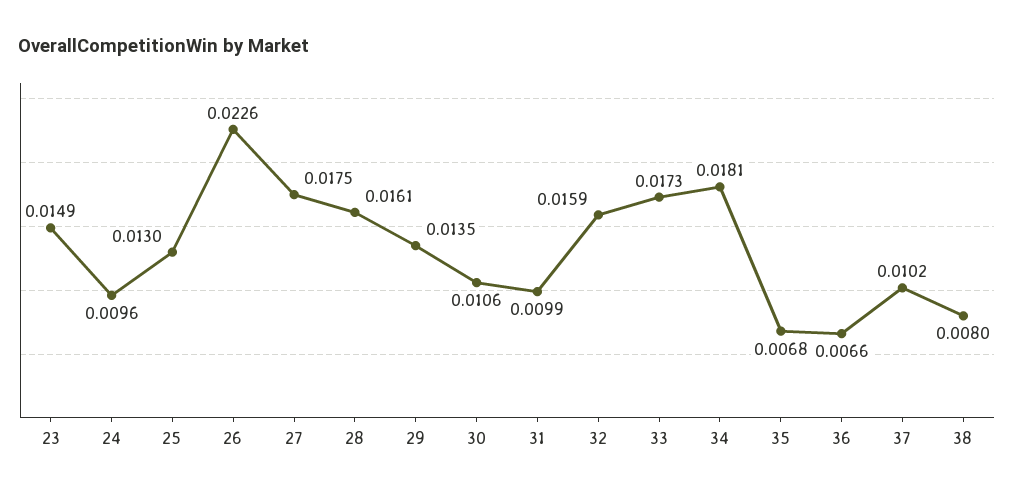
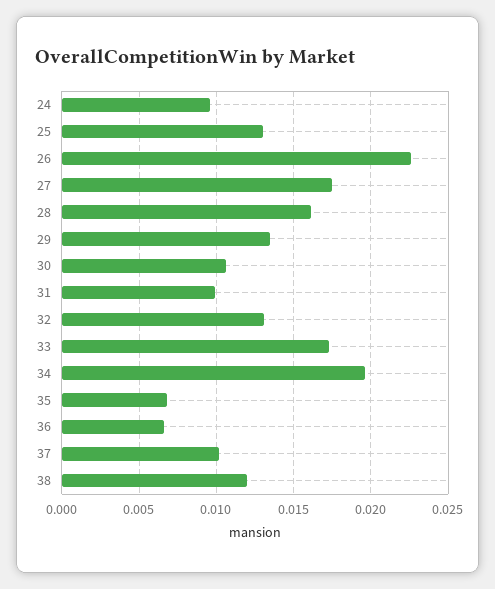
  {
-   "23": 0.0149,
    "24": 0.0096,
    "25": 0.013,
    "26": 0.0226,
    "27": 0.0175,
    "28": 0.0161,
    "29": 0.0135,
    "30": 0.0106,
    "31": 0.0099,
-   "32": 0.0159,
+   "32": 0.013,
    "33": 0.0173,
-   "34": 0.0181,
+   "34": 0.0195,
    "35": 0.0068,
    "36": 0.0066,
    "37": 0.0102,
-   "38": 0.008
+   "38": 0.012
  }

